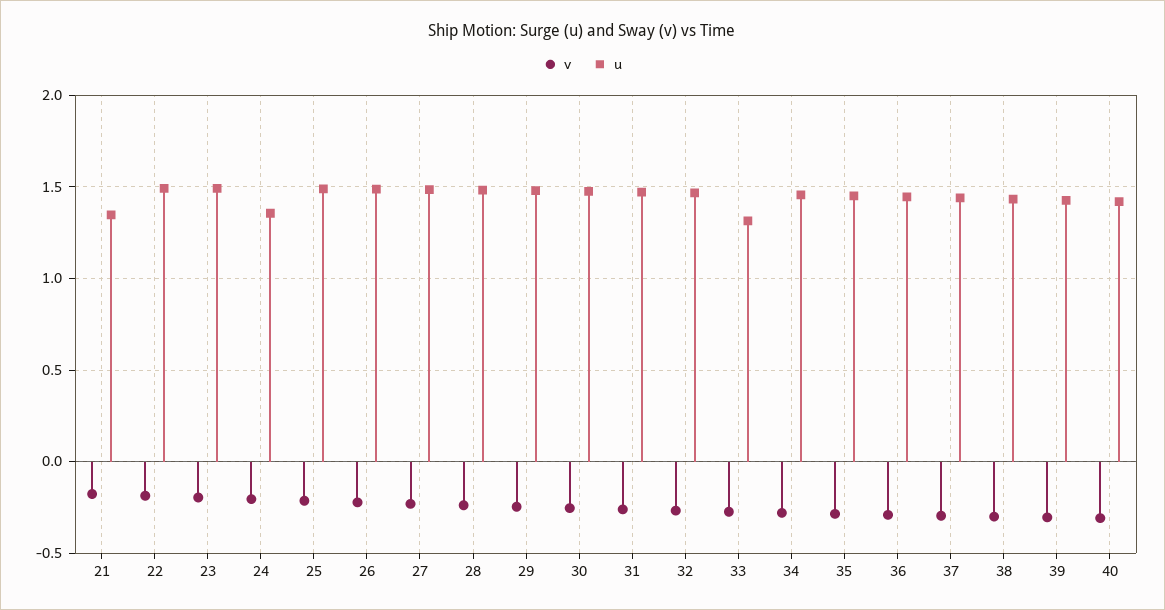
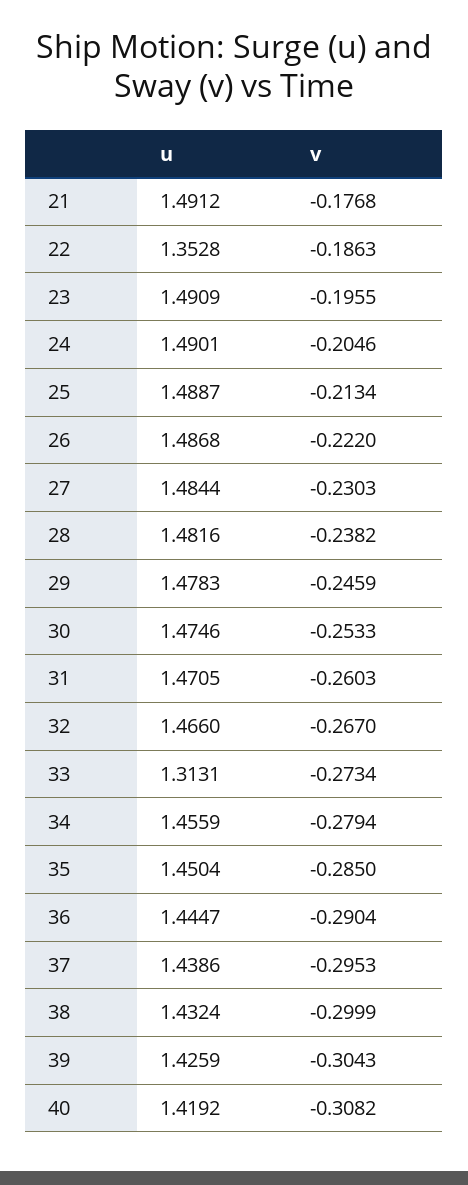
  {
    "v": {
      "21": -0.1768,
      "22": -0.1863,
      "23": -0.1955,
      "24": -0.2046,
      "25": -0.2134,
      "26": -0.222,
      "27": -0.2303,
      "28": -0.2382,
      "29": -0.2459,
      "30": -0.2533,
      "31": -0.2603,
      "32": -0.267,
      "33": -0.2734,
      "34": -0.2794,
      "35": -0.285,
      "36": -0.2904,
      "37": -0.2953,
      "38": -0.2999,
      "39": -0.3043,
      "40": -0.3082
    },
    "u": {
-     "21": 1.35,
+     "21": 1.4912,
-     "22": 1.5,
+     "22": 1.3528,
      "23": 1.4909,
-     "24": 1.35,
+     "24": 1.4901,
      "25": 1.4887,
      "26": 1.4868,
      "27": 1.4844,
      "28": 1.4816,
      "29": 1.4783,
      "30": 1.4746,
      "31": 1.4705,
      "32": 1.466,
      "33": 1.3131,
      "34": 1.4559,
      "35": 1.4504,
      "36": 1.4447,
      "37": 1.4386,
      "38": 1.4324,
      "39": 1.4259,
      "40": 1.4192
    }
  }

